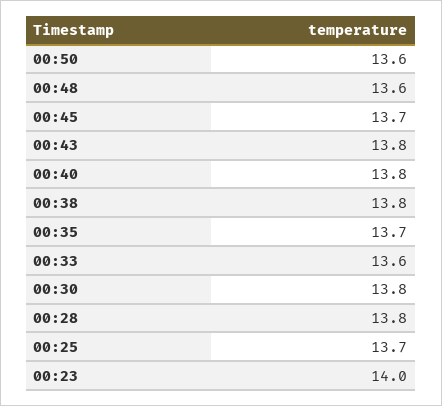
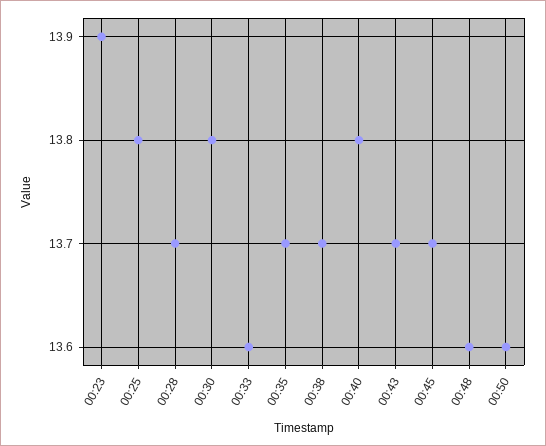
  {
    "00:50": 13.6,
    "00:48": 13.6,
    "00:45": 13.7,
-   "00:43": 13.8,
+   "00:43": 13.7,
    "00:40": 13.8,
-   "00:38": 13.8,
+   "00:38": 13.7,
    "00:35": 13.7,
    "00:33": 13.6,
    "00:30": 13.8,
-   "00:28": 13.8,
+   "00:28": 13.7,
-   "00:25": 13.7,
+   "00:25": 13.8,
-   "00:23": 14
+   "00:23": 13.9
  }

